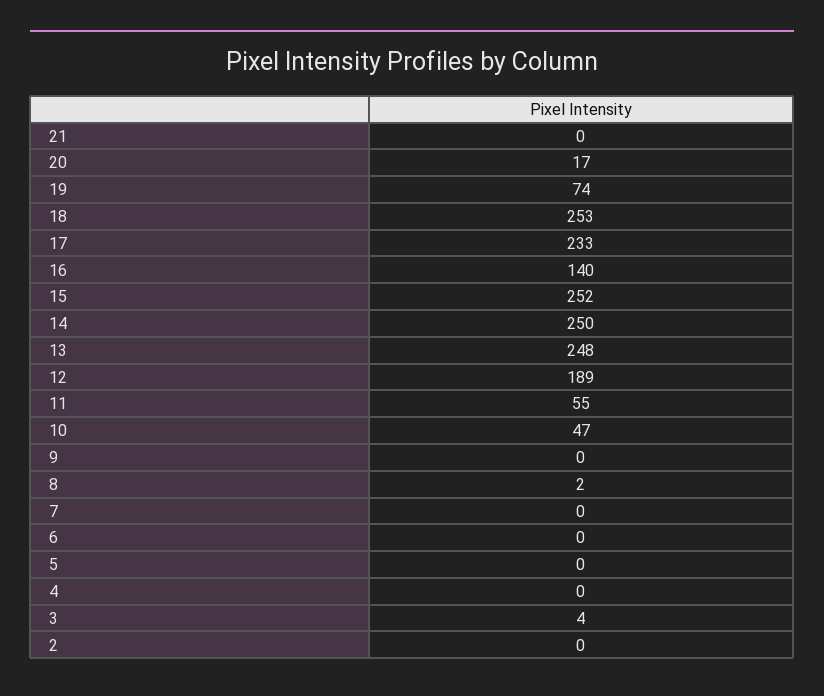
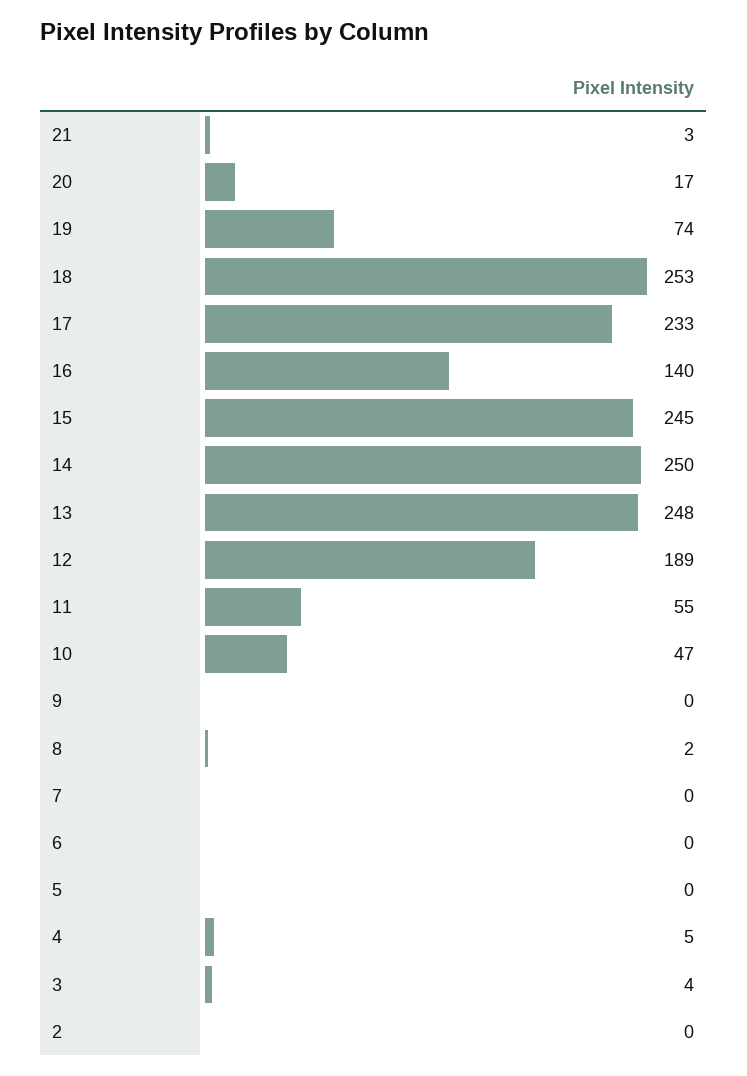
  {
-   "21": 0,
+   "21": 3,
    "20": 17,
    "19": 74,
    "18": 253,
    "17": 233,
    "16": 140,
-   "15": 252,
+   "15": 245,
    "14": 250,
    "13": 248,
    "12": 189,
    "11": 55,
    "10": 47,
    "9": 0,
    "8": 2,
    "7": 0,
    "6": 0,
    "5": 0,
-   "4": 0,
+   "4": 5,
    "3": 4,
    "2": 0
  }

